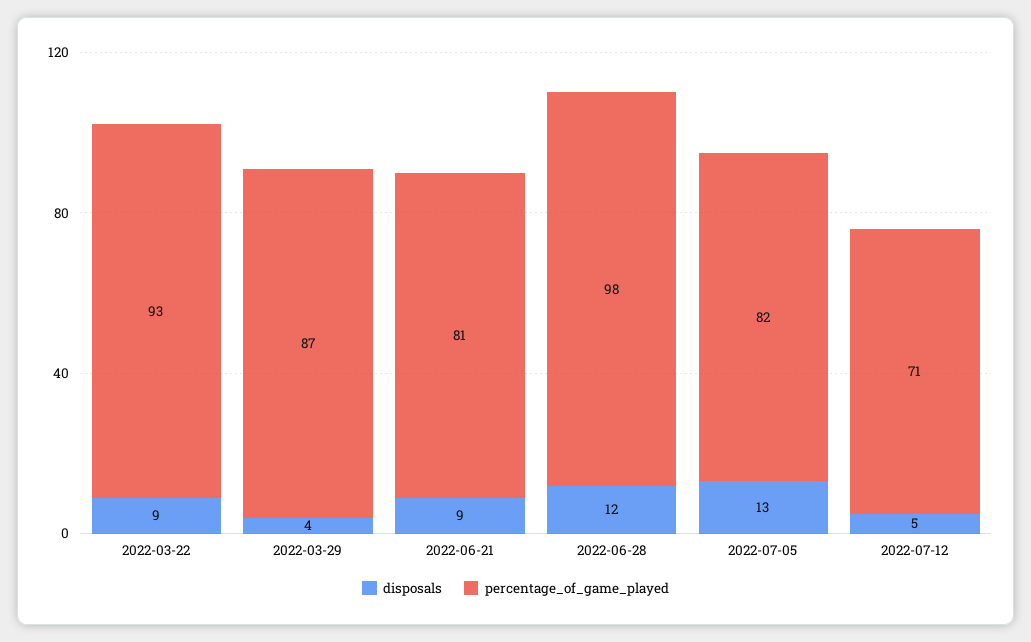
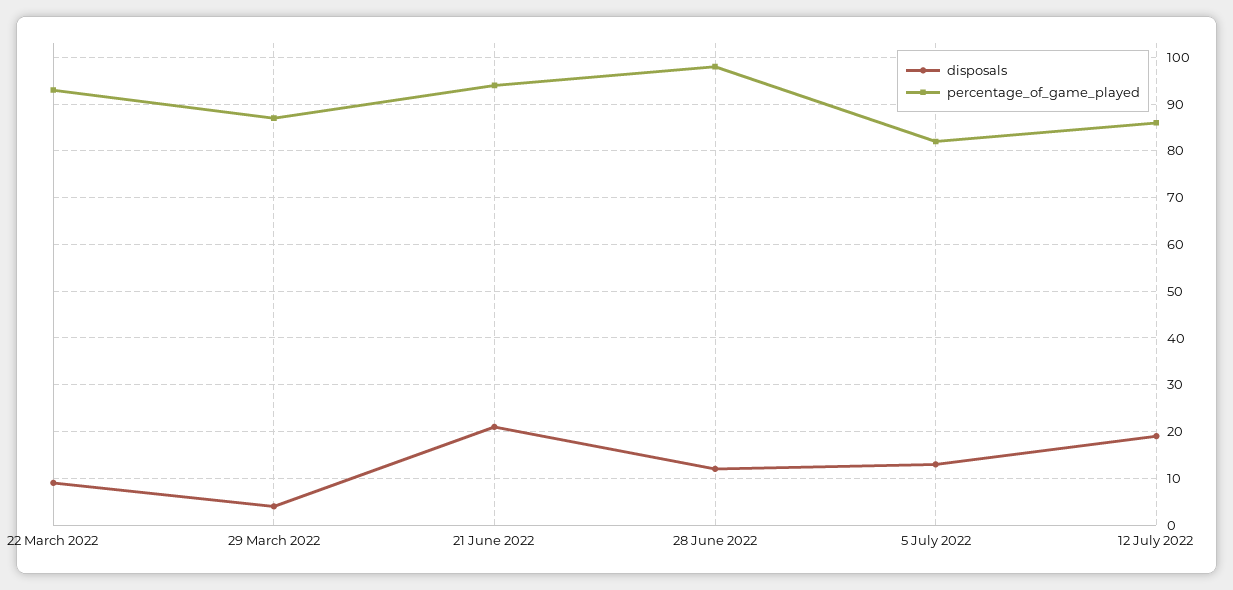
  {
    "disposals": {
      "2022-03-22": 9,
      "2022-03-29": 4,
-     "2022-06-21": 9,
+     "2022-06-21": 20,
      "2022-06-28": 12,
      "2022-07-05": 13,
-     "2022-07-12": 5
+     "2022-07-12": 20
    },
    "percentage_of_game_played": {
      "2022-03-22": 93,
      "2022-03-29": 87,
-     "2022-06-21": 81,
+     "2022-06-21": 95,
      "2022-06-28": 98,
      "2022-07-05": 82,
-     "2022-07-12": 71
+     "2022-07-12": 85
    }
  }

